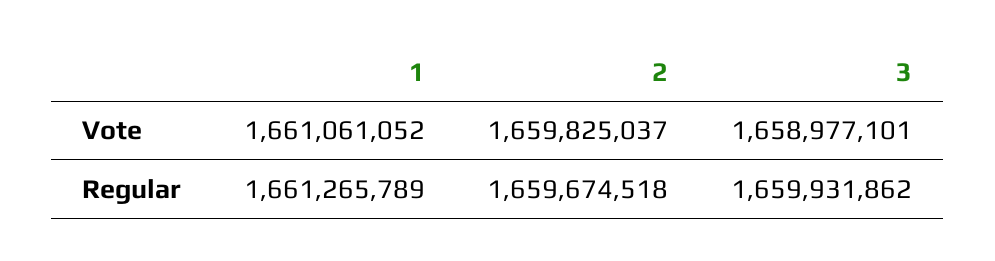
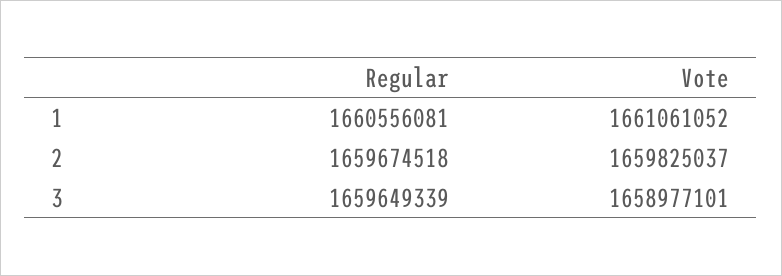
  {
    "1": {
      "Vote": 1661061052,
-     "Regular": 1661265789
+     "Regular": 1660556081
    },
    "2": {
      "Vote": 1659825037,
      "Regular": 1659674518
    },
    "3": {
      "Vote": 1658977101,
-     "Regular": 1659931862
+     "Regular": 1659649339
    }
  }

